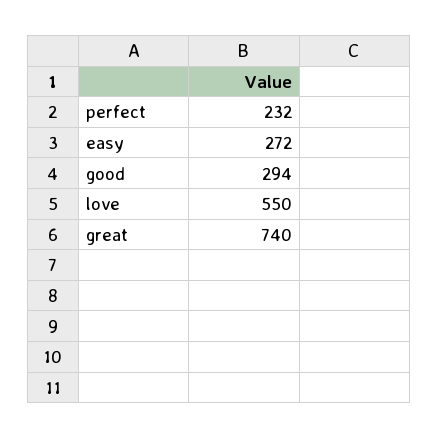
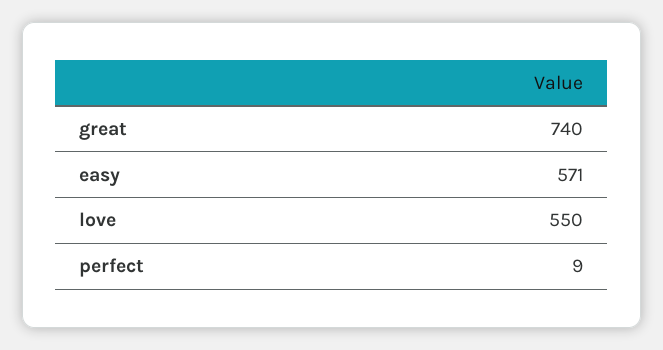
  {
-   "perfect": 232,
+   "perfect": 9,
-   "easy": 272,
+   "easy": 571,
-   "good": 294,
    "love": 550,
    "great": 740
  }

